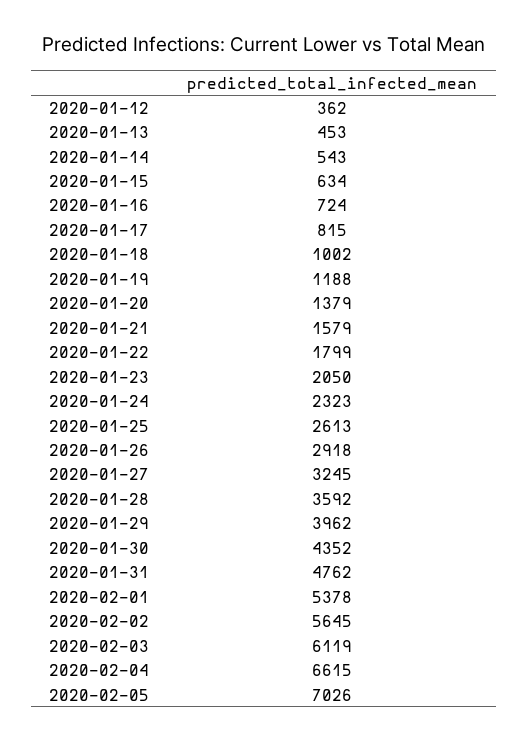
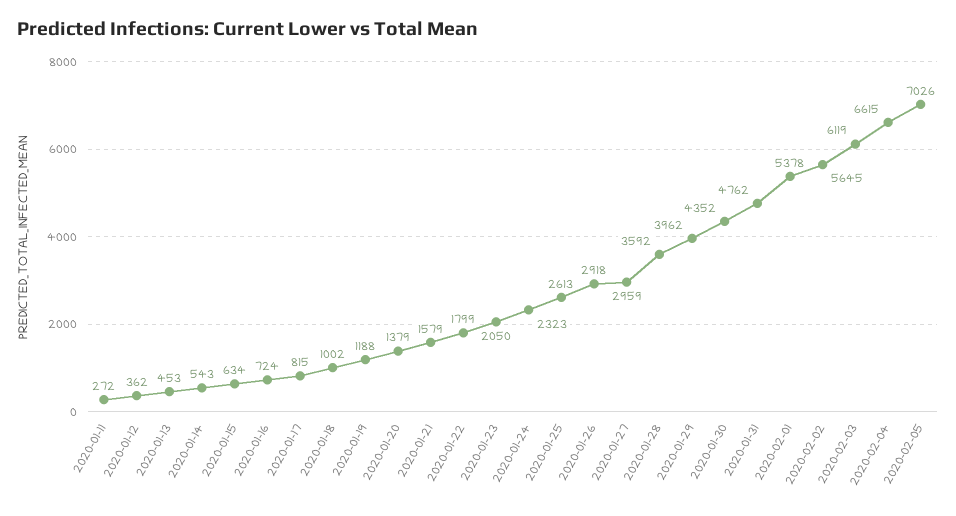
  {
    "2020-01-12": 362,
    "2020-01-13": 453,
    "2020-01-14": 543,
    "2020-01-15": 634,
    "2020-01-16": 724,
    "2020-01-17": 815,
    "2020-01-18": 1002,
    "2020-01-19": 1188,
    "2020-01-20": 1379,
    "2020-01-21": 1579,
    "2020-01-22": 1799,
    "2020-01-23": 2050,
    "2020-01-24": 2323,
    "2020-01-25": 2613,
    "2020-01-26": 2918,
-   "2020-01-27": 3245,
+   "2020-01-27": 2959,
    "2020-01-28": 3592,
    "2020-01-29": 3962,
    "2020-01-30": 4352,
    "2020-01-31": 4762,
    "2020-02-01": 5378,
    "2020-02-02": 5645,
    "2020-02-03": 6119,
    "2020-02-04": 6615,
-   "2020-02-05": 7026
+   "2020-02-05": 7026,
+   "2020-01-11": 272
  }

